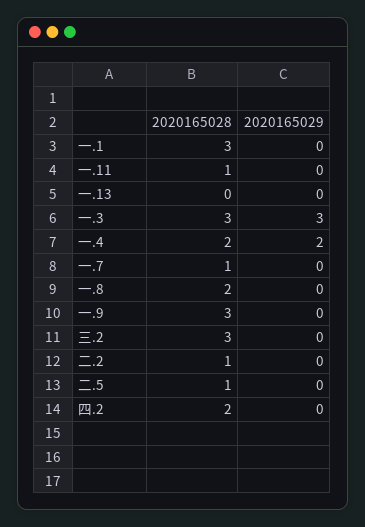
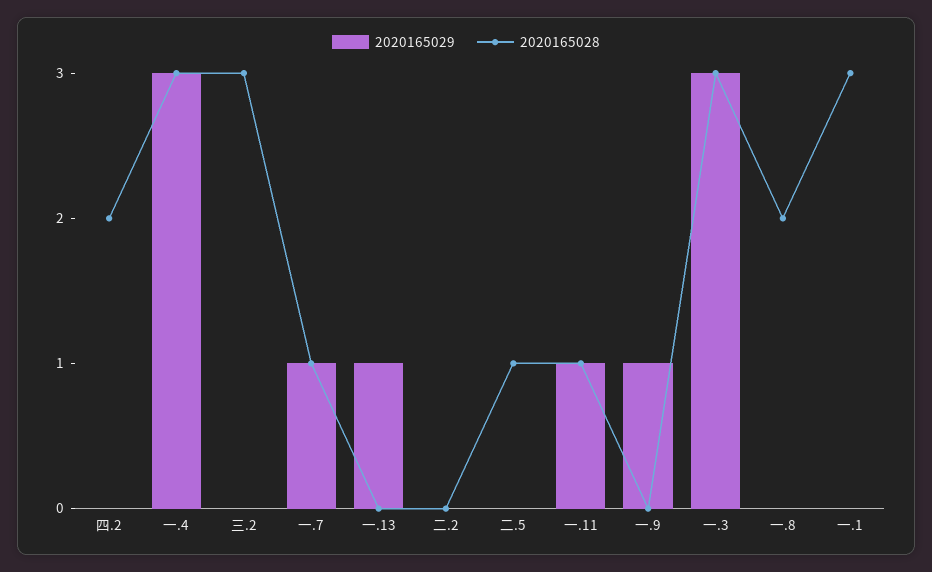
  {
    "2020165028": {
      "一.1": 3,
      "一.11": 1,
      "一.13": 0,
      "一.3": 3,
-     "一.4": 2,
+     "一.4": 3,
      "一.7": 1,
      "一.8": 2,
-     "一.9": 3,
+     "一.9": 0,
      "三.2": 3,
-     "二.2": 1,
+     "二.2": 0,
      "二.5": 1,
      "四.2": 2
    },
    "2020165029": {
      "一.1": 0,
-     "一.11": 0,
+     "一.11": 1,
-     "一.13": 0,
+     "一.13": 1,
      "一.3": 3,
-     "一.4": 2,
+     "一.4": 3,
-     "一.7": 0,
+     "一.7": 1,
      "一.8": 0,
-     "一.9": 0,
+     "一.9": 1,
      "三.2": 0,
      "二.2": 0,
      "二.5": 0,
      "四.2": 0
    }
  }

